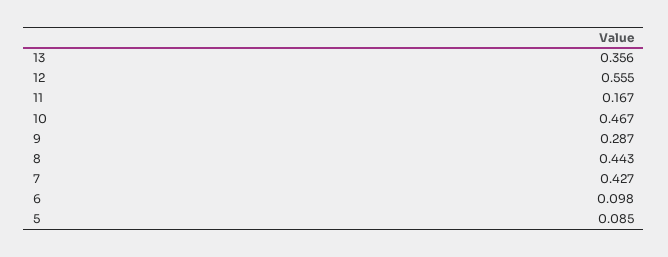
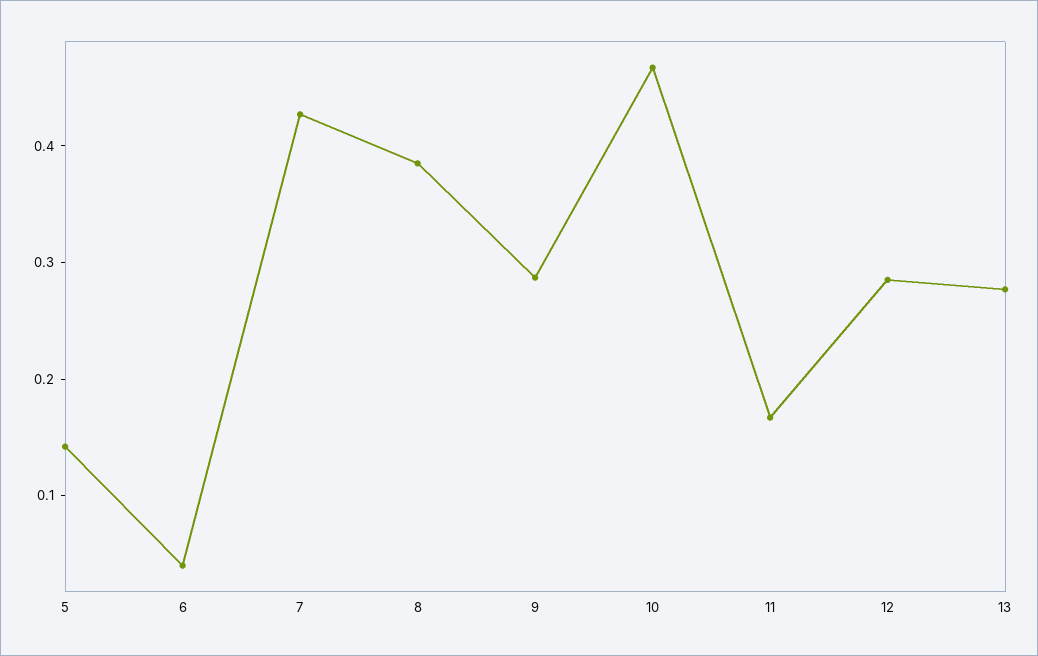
  {
-   "13": 0.356,
+   "13": 0.28,
-   "12": 0.555,
+   "12": 0.28,
    "11": 0.167,
    "10": 0.467,
    "9": 0.287,
-   "8": 0.443,
+   "8": 0.38,
    "7": 0.427,
-   "6": 0.098,
+   "6": 0.04,
-   "5": 0.085
+   "5": 0.14
  }

